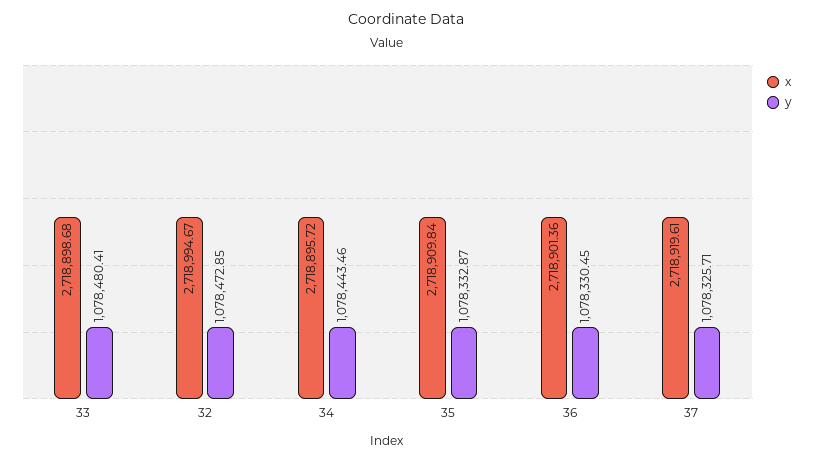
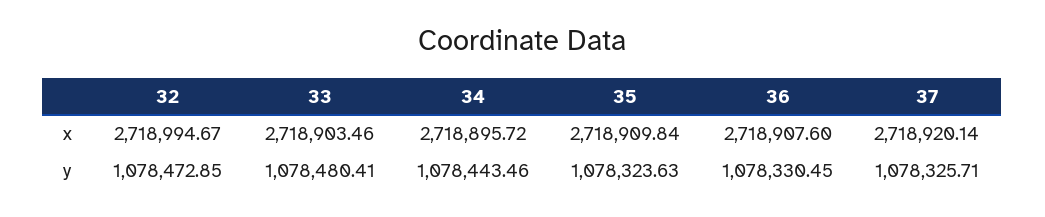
  {
    "x": {
-     "33": 2718898.68,
+     "33": 2718903.46,
      "32": 2718994.67,
      "34": 2718895.72,
      "35": 2718909.84,
-     "36": 2718901.36,
+     "36": 2718907.6,
-     "37": 2718919.61
+     "37": 2718920.14
    },
    "y": {
      "33": 1078480.41,
      "32": 1078472.85,
      "34": 1078443.46,
-     "35": 1078332.87,
+     "35": 1078323.63,
      "36": 1078330.45,
      "37": 1078325.71
    }
  }

